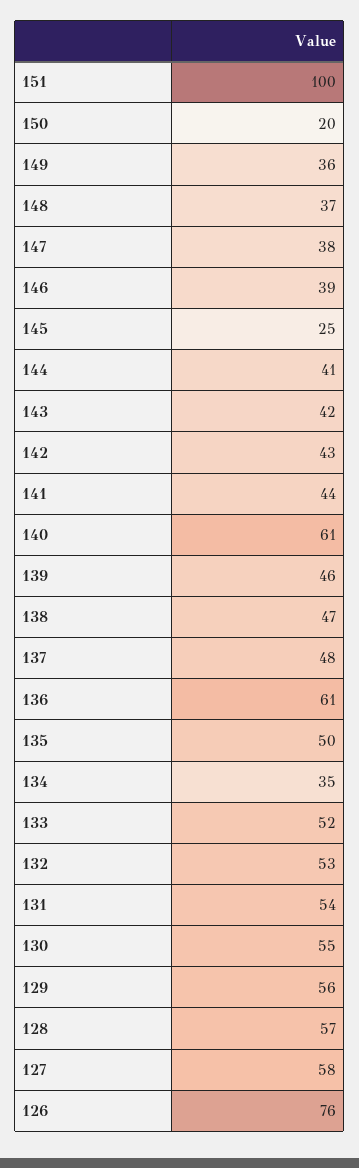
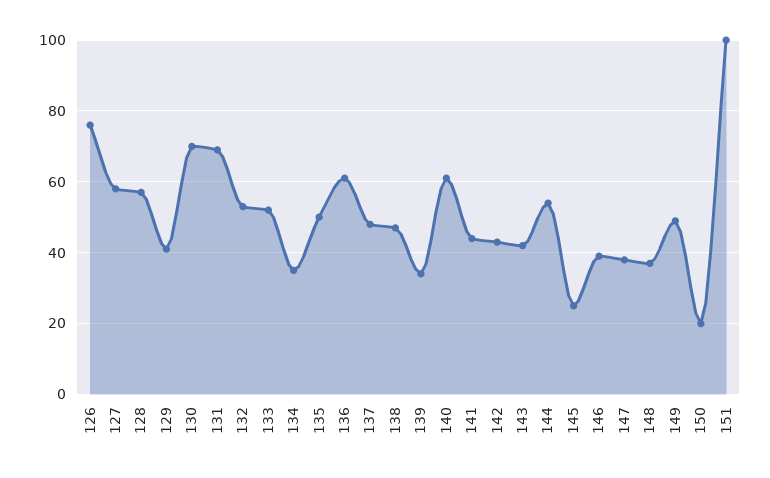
  {
    "151": 100,
    "150": 20,
-   "149": 36,
+   "149": 50,
    "148": 37,
    "147": 38,
    "146": 39,
    "145": 25,
-   "144": 41,
+   "144": 55,
    "143": 42,
    "142": 43,
    "141": 44,
    "140": 61,
-   "139": 46,
+   "139": 35,
    "138": 47,
    "137": 48,
    "136": 61,
    "135": 50,
    "134": 35,
    "133": 52,
    "132": 53,
-   "131": 54,
+   "131": 70,
-   "130": 55,
+   "130": 70,
-   "129": 56,
+   "129": 40,
    "128": 57,
    "127": 58,
    "126": 76
  }

